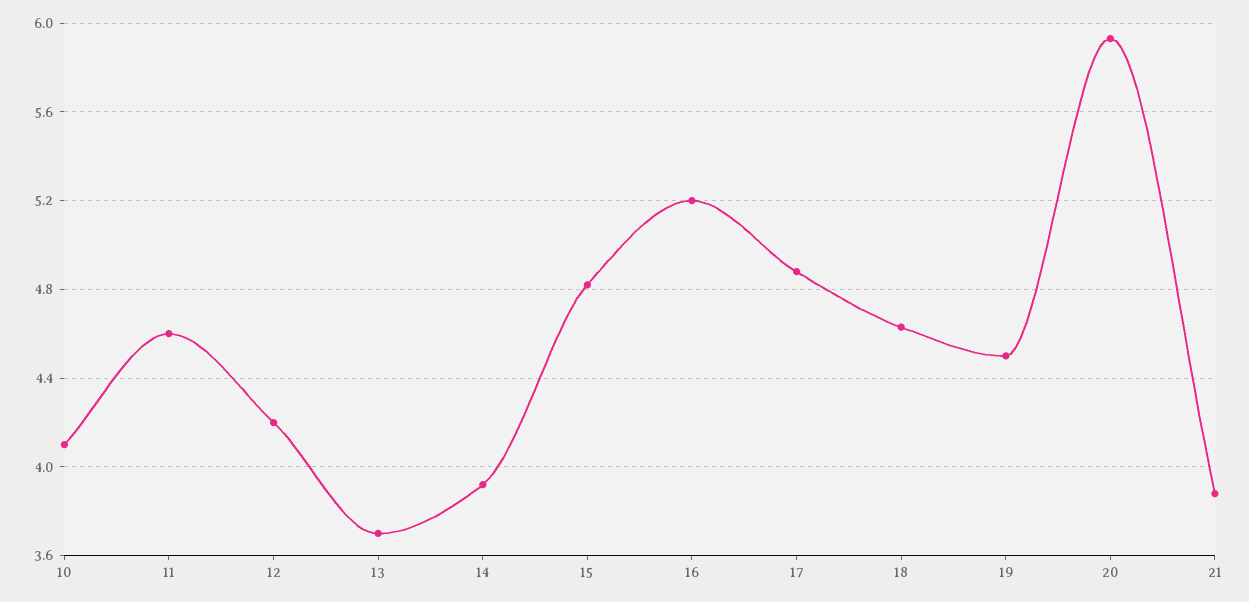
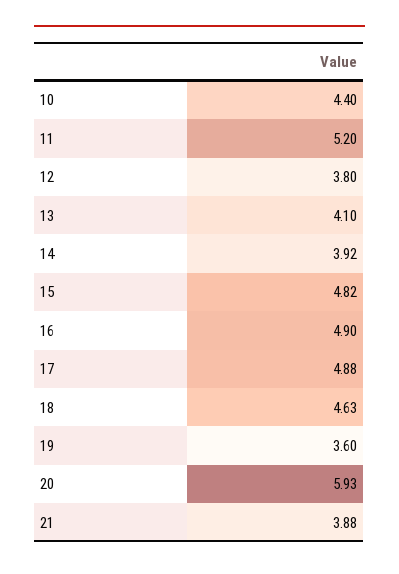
  {
-   "10": 4.1,
+   "10": 4.4,
-   "11": 4.6,
+   "11": 5.2,
-   "12": 4.2,
+   "12": 3.8,
-   "13": 3.7,
+   "13": 4.1,
    "14": 3.92,
    "15": 4.82,
-   "16": 5.2,
+   "16": 4.9,
    "17": 4.88,
    "18": 4.63,
-   "19": 4.5,
+   "19": 3.6,
    "20": 5.93,
    "21": 3.88
  }

